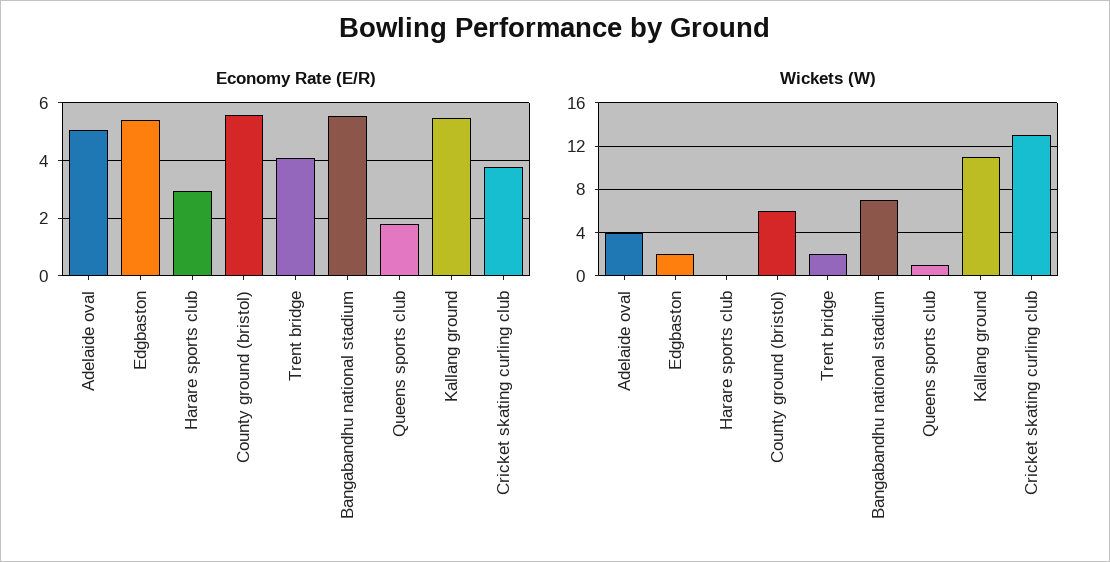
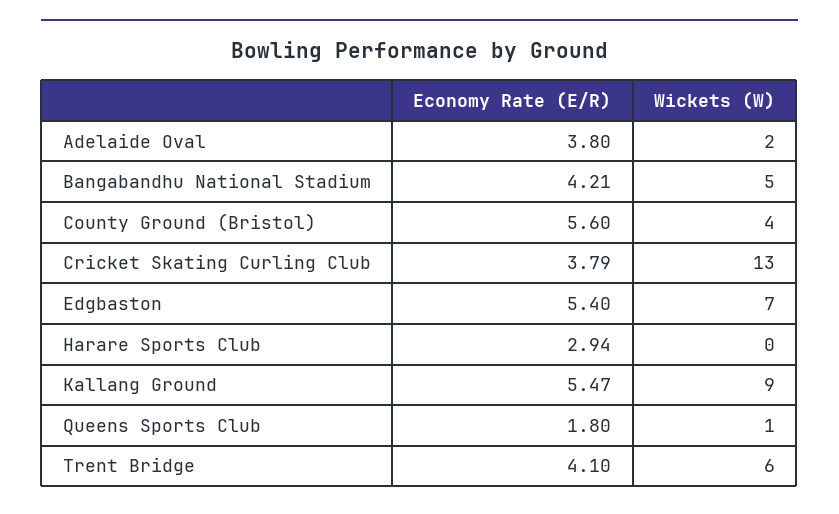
  {
    "Economy Rate (E/R)": {
-     "Adelaide oval": 5,
+     "Adelaide oval": 3.8,
      "Edgbaston": 5.4,
      "Harare sports club": 2.94,
      "County ground (bristol)": 5.6,
      "Trent bridge": 4.1,
-     "Bangabandhu national stadium": 5.5,
+     "Bangabandhu national stadium": 4.21,
      "Queens sports club": 1.8,
      "Kallang ground": 5.47,
      "Cricket skating curling club": 3.79
    },
    "Wickets (W)": {
-     "Adelaide oval": 4,
+     "Adelaide oval": 2,
-     "Edgbaston": 2,
+     "Edgbaston": 7,
      "Harare sports club": 0,
-     "County ground (bristol)": 6,
+     "County ground (bristol)": 4,
-     "Trent bridge": 2,
+     "Trent bridge": 6,
-     "Bangabandhu national stadium": 7,
+     "Bangabandhu national stadium": 5,
      "Queens sports club": 1,
-     "Kallang ground": 11,
+     "Kallang ground": 9,
      "Cricket skating curling club": 13
    }
  }

